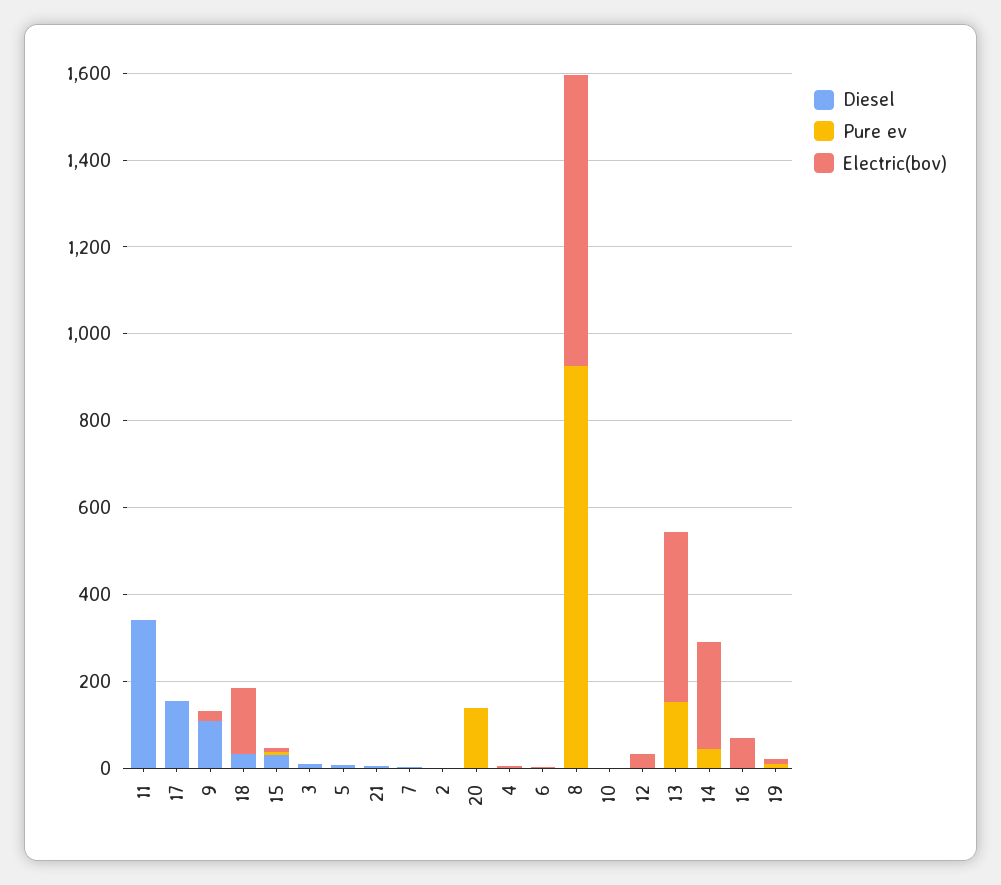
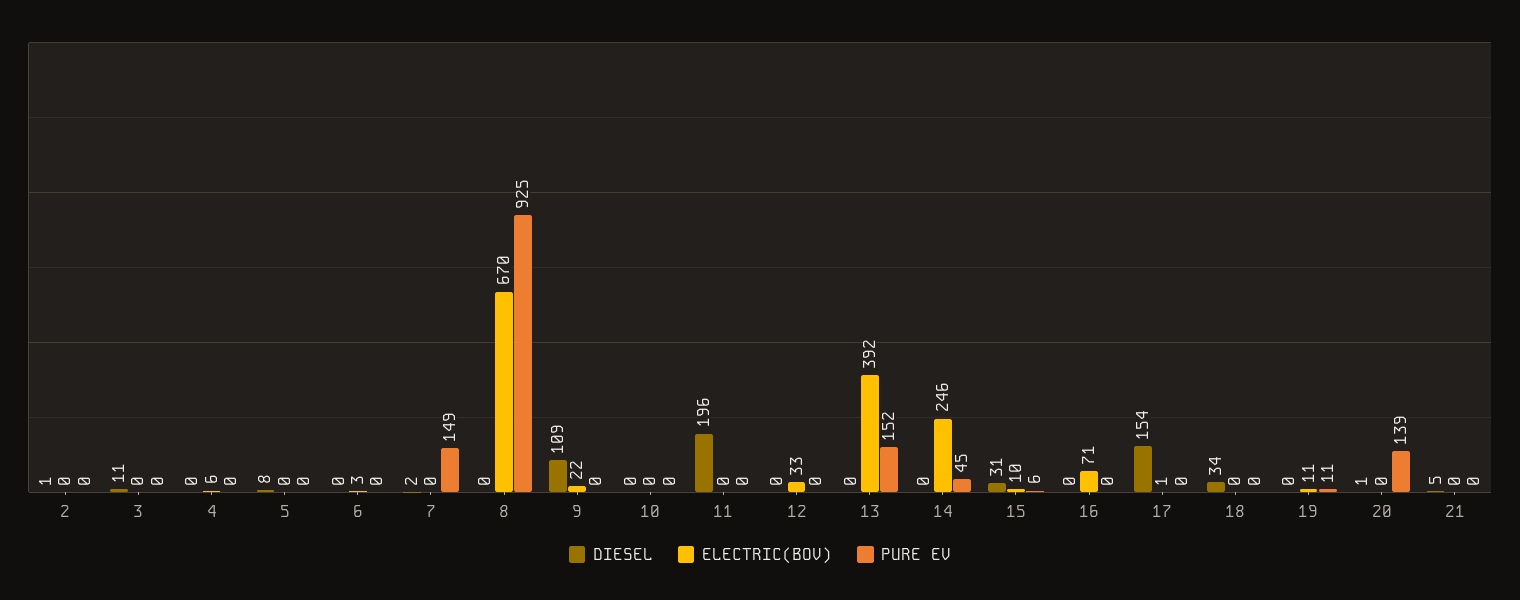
  {
    "Diesel": {
-     "11": 350,
+     "11": 196,
      "17": 154,
      "9": 109,
      "18": 34,
      "15": 31,
      "3": 11,
      "5": 8,
      "21": 5,
      "7": 2,
      "2": 1,
      "20": 1,
      "4": 0,
      "6": 0,
      "8": 0,
      "10": 0,
      "12": 0,
      "13": 0,
      "14": 0,
      "16": 0,
      "19": 0
    },
    "Pure ev": {
      "11": 0,
      "17": 0,
      "9": 0,
      "18": 0,
      "15": 6,
      "3": 0,
      "5": 0,
      "21": 0,
-     "7": 0,
+     "7": 149,
      "2": 0,
      "20": 139,
      "4": 0,
      "6": 0,
      "8": 925,
      "10": 0,
      "12": 0,
      "13": 152,
      "14": 45,
      "16": 0,
      "19": 11
    },
    "Electric(bov)": {
      "11": 0,
      "17": 1,
      "9": 22,
-     "18": 150,
+     "18": 0,
      "15": 10,
      "3": 0,
      "5": 0,
      "21": 0,
      "7": 0,
      "2": 0,
      "20": 0,
      "4": 6,
      "6": 3,
      "8": 670,
      "10": 0,
      "12": 33,
      "13": 392,
      "14": 246,
      "16": 71,
      "19": 11
    }
  }

